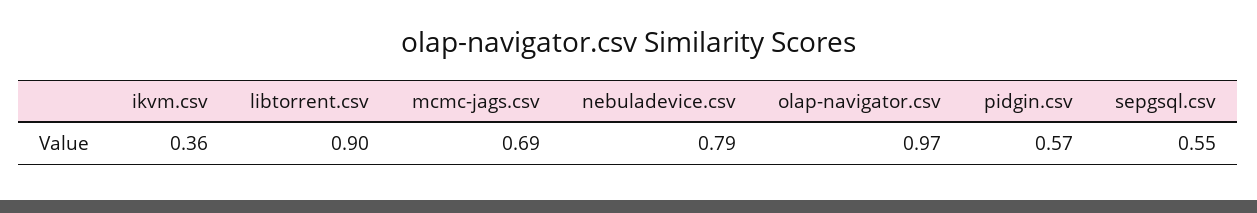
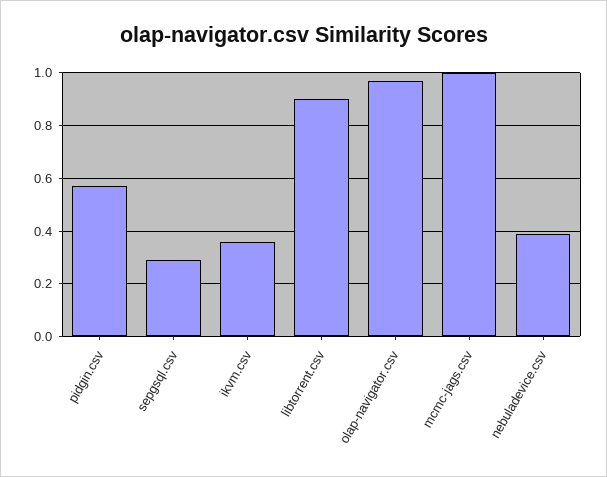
  {
    "ikvm.csv": 0.36,
    "libtorrent.csv": 0.9,
-   "mcmc-jags.csv": 0.69,
+   "mcmc-jags.csv": 1,
-   "nebuladevice.csv": 0.79,
+   "nebuladevice.csv": 0.4,
    "olap-navigator.csv": 0.97,
    "pidgin.csv": 0.57,
-   "sepgsql.csv": 0.55
+   "sepgsql.csv": 0.3
  }

